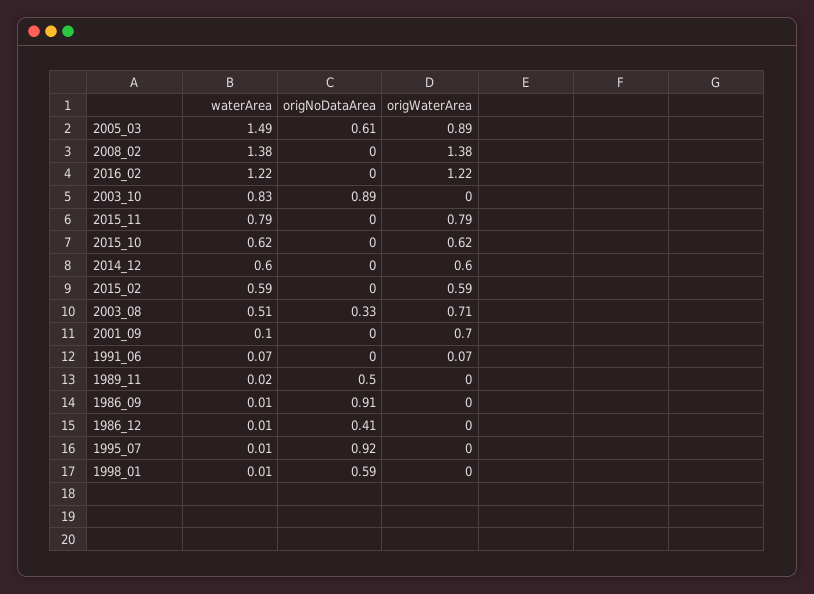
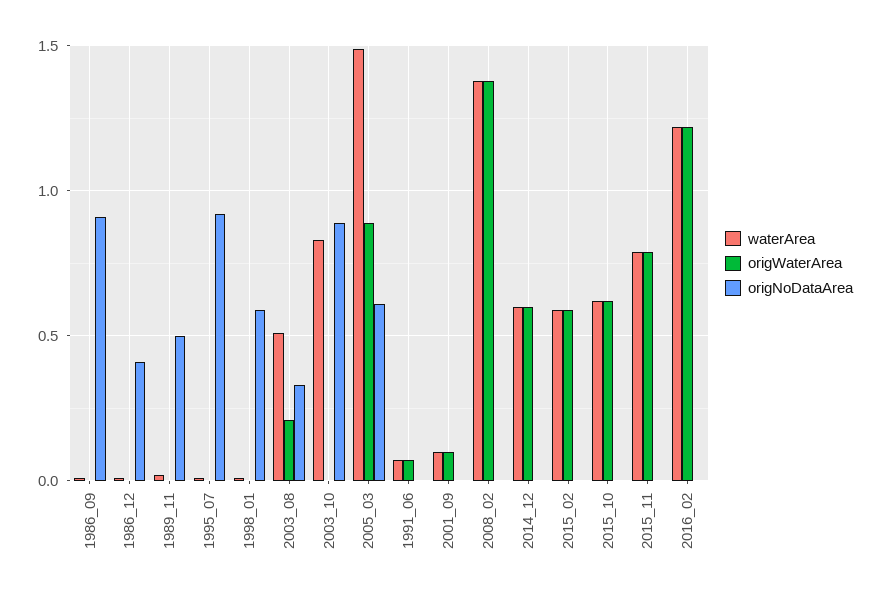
  {
    "waterArea": {
      "2005_03": 1.49,
      "2008_02": 1.38,
      "2016_02": 1.22,
      "2003_10": 0.83,
      "2015_11": 0.79,
      "2015_10": 0.62,
      "2014_12": 0.6,
      "2015_02": 0.59,
      "2003_08": 0.51,
      "2001_09": 0.1,
      "1991_06": 0.07,
      "1989_11": 0.02,
      "1986_09": 0.01,
      "1986_12": 0.01,
      "1995_07": 0.01,
      "1998_01": 0.01
    },
    "origNoDataArea": {
      "2005_03": 0.61,
      "2008_02": 0,
      "2016_02": 0,
      "2003_10": 0.89,
      "2015_11": 0,
      "2015_10": 0,
      "2014_12": 0,
      "2015_02": 0,
      "2003_08": 0.33,
      "2001_09": 0,
      "1991_06": 0,
      "1989_11": 0.5,
      "1986_09": 0.91,
      "1986_12": 0.41,
      "1995_07": 0.92,
      "1998_01": 0.59
    },
    "origWaterArea": {
      "2005_03": 0.89,
      "2008_02": 1.38,
      "2016_02": 1.22,
      "2003_10": 0,
      "2015_11": 0.79,
      "2015_10": 0.62,
      "2014_12": 0.6,
      "2015_02": 0.59,
-     "2003_08": 0.71,
+     "2003_08": 0.2,
-     "2001_09": 0.7,
+     "2001_09": 0.1,
      "1991_06": 0.07,
      "1989_11": 0,
      "1986_09": 0,
      "1986_12": 0,
      "1995_07": 0,
      "1998_01": 0
    }
  }

